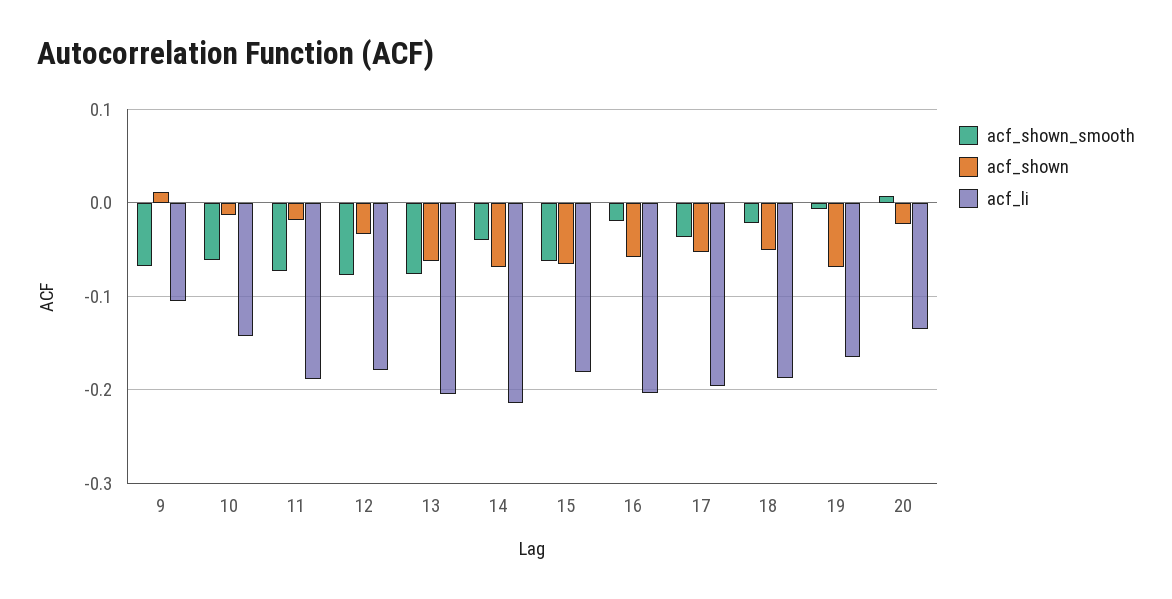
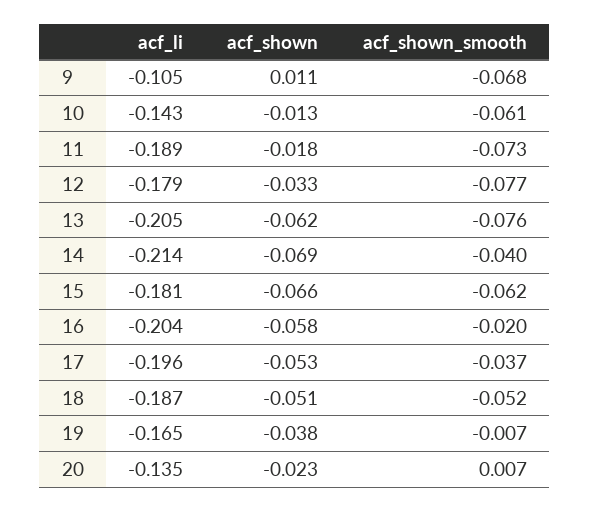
  {
    "acf_shown_smooth": {
      "9": -0.068,
      "10": -0.061,
      "11": -0.073,
      "12": -0.077,
      "13": -0.076,
      "14": -0.04,
      "15": -0.062,
      "16": -0.02,
      "17": -0.037,
-     "18": -0.02,
+     "18": -0.052,
      "19": -0.007,
      "20": 0.007
    },
    "acf_shown": {
      "9": 0.011,
      "10": -0.013,
      "11": -0.018,
      "12": -0.033,
      "13": -0.062,
      "14": -0.069,
      "15": -0.066,
      "16": -0.058,
      "17": -0.053,
      "18": -0.051,
-     "19": -0.07,
+     "19": -0.038,
      "20": -0.023
    },
    "acf_li": {
      "9": -0.105,
      "10": -0.143,
      "11": -0.189,
      "12": -0.179,
      "13": -0.205,
      "14": -0.214,
      "15": -0.181,
      "16": -0.204,
      "17": -0.196,
      "18": -0.187,
      "19": -0.165,
      "20": -0.135
    }
  }

